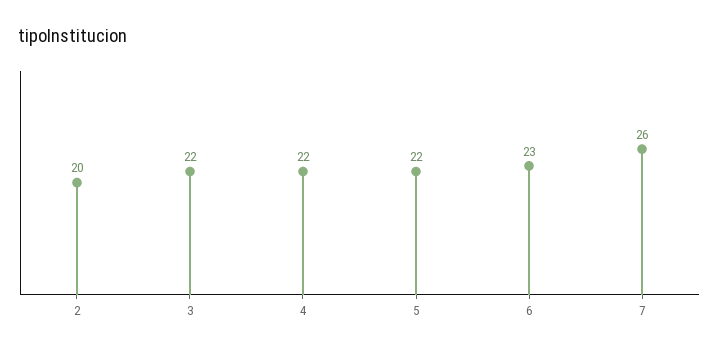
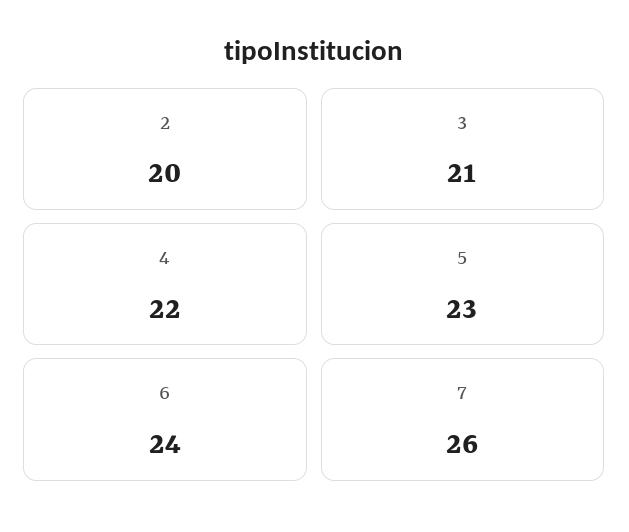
  {
    "2": 20,
-   "3": 22,
+   "3": 21,
    "4": 22,
-   "5": 22,
+   "5": 23,
-   "6": 23,
+   "6": 24,
    "7": 26
  }

